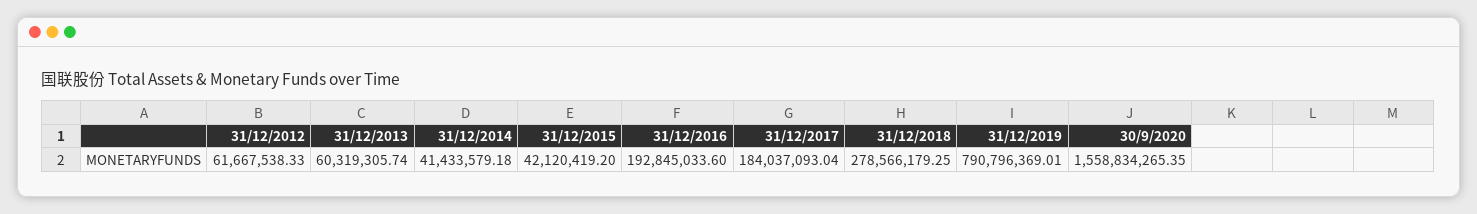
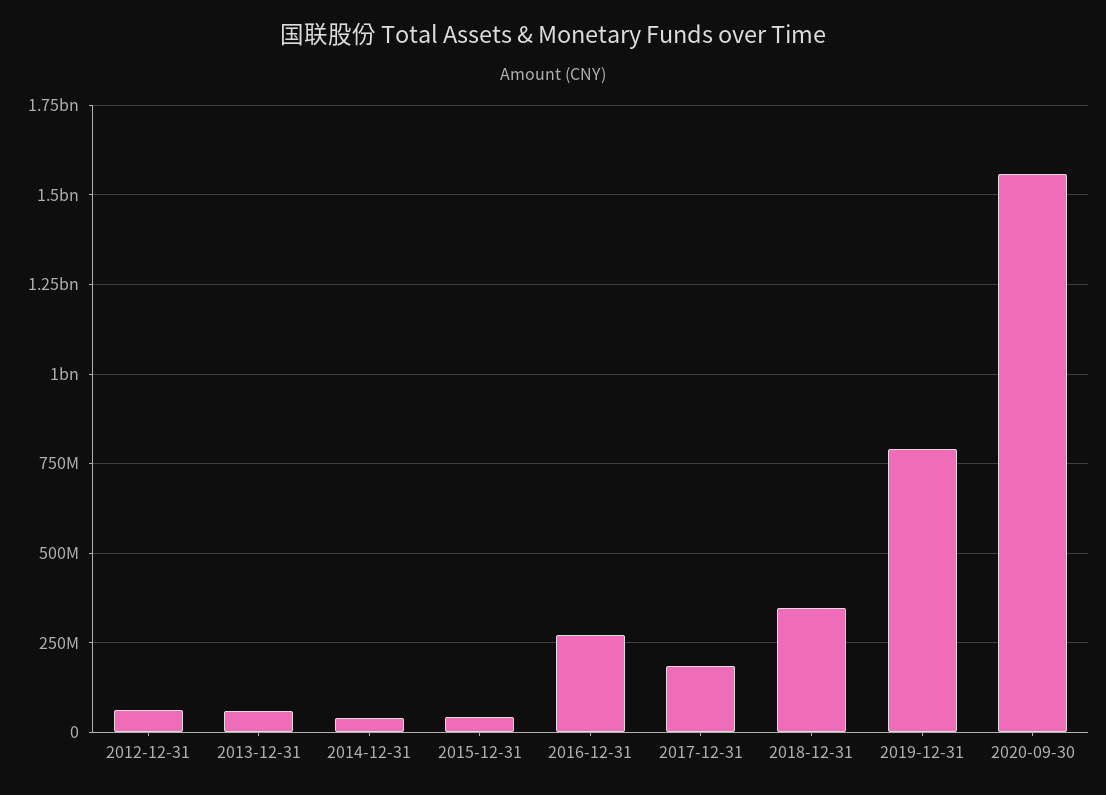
  {
    "31/12/2012": 61667538.33,
    "31/12/2013": 60319305.74,
    "31/12/2014": 41433579.18,
    "31/12/2015": 42120419.2,
-   "31/12/2016": 192845033.6,
+   "31/12/2016": 275000000,
    "31/12/2017": 184037093.04,
-   "31/12/2018": 278566179.25,
+   "31/12/2018": 350000000,
    "31/12/2019": 790796369.01,
    "30/9/2020": 1558834265.35
  }

